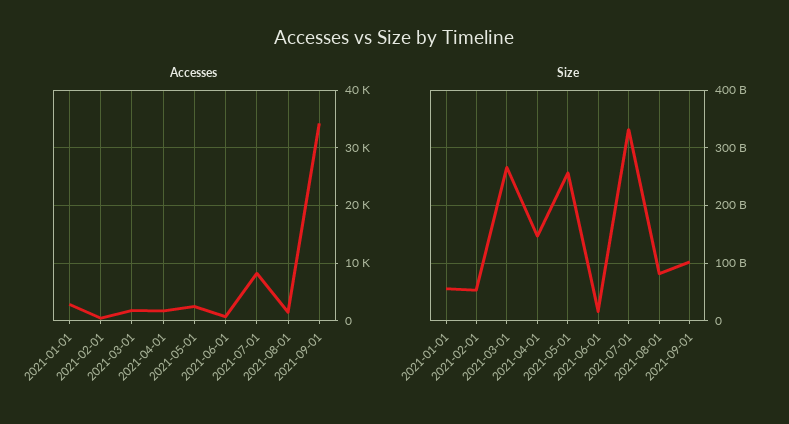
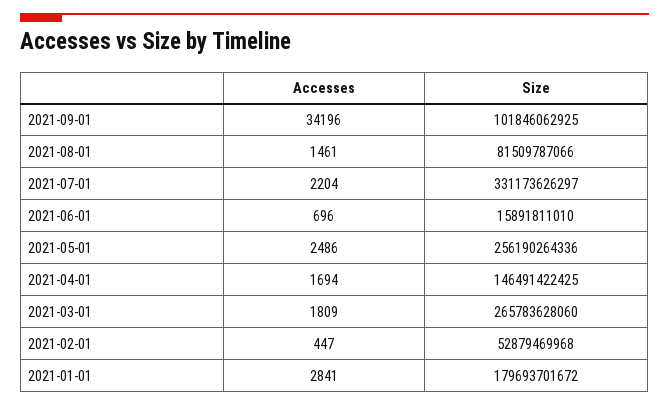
  {
    "Accesses": {
      "2021-01-01": 2841,
      "2021-02-01": 447,
      "2021-03-01": 1809,
      "2021-04-01": 1694,
      "2021-05-01": 2486,
      "2021-06-01": 696,
-     "2021-07-01": 8000,
+     "2021-07-01": 2204,
      "2021-08-01": 1461,
      "2021-09-01": 34196
    },
    "Size": {
-     "2021-01-01": 60000000000,
+     "2021-01-01": 179693701672,
      "2021-02-01": 52879469968,
      "2021-03-01": 265783628060,
      "2021-04-01": 146491422425,
      "2021-05-01": 256190264336,
      "2021-06-01": 15891811010,
      "2021-07-01": 331173626297,
      "2021-08-01": 81509787066,
      "2021-09-01": 101846062925
    }
  }

